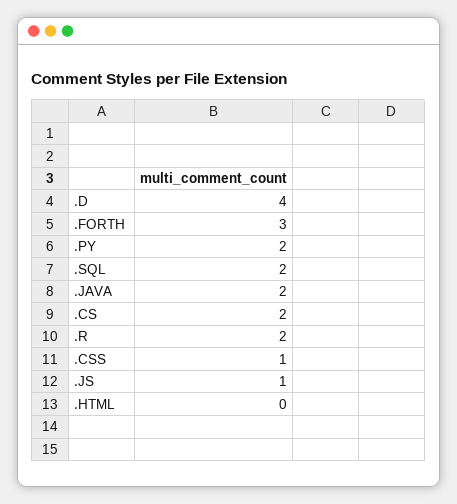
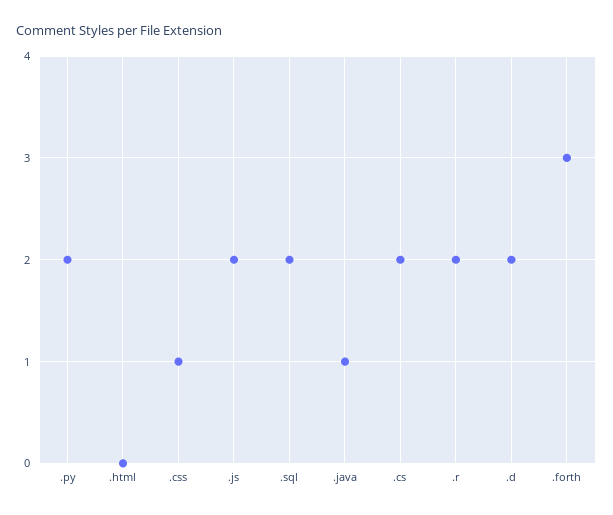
  {
-   ".D": 4,
+   ".D": 2,
    ".FORTH": 3,
    ".PY": 2,
    ".SQL": 2,
-   ".JAVA": 2,
+   ".JAVA": 1,
    ".CS": 2,
    ".R": 2,
    ".CSS": 1,
-   ".JS": 1,
+   ".JS": 2,
    ".HTML": 0
  }

